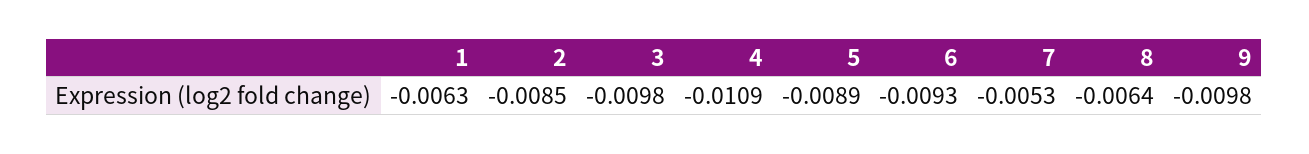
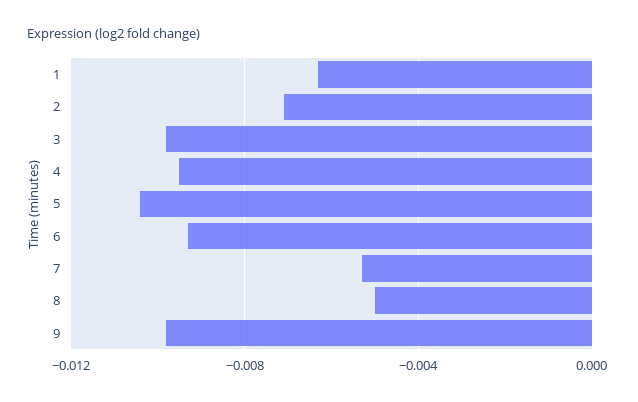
  {
    "1": -0.0063,
-   "2": -0.0085,
+   "2": -0.007,
    "3": -0.0098,
-   "4": -0.0109,
+   "4": -0.0095,
-   "5": -0.0089,
+   "5": -0.0105,
    "6": -0.0093,
    "7": -0.0053,
-   "8": -0.0064,
+   "8": -0.005,
    "9": -0.0098
  }

